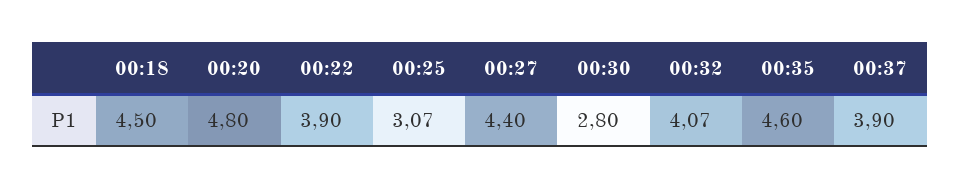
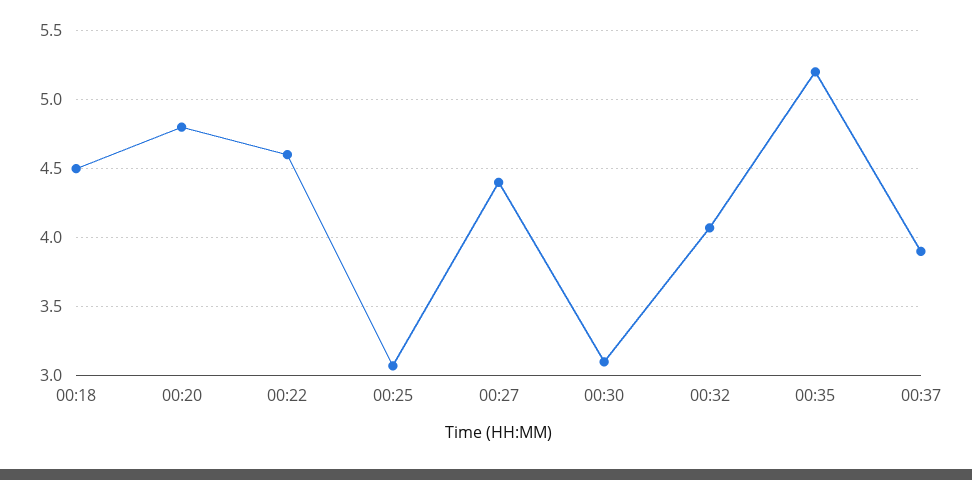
  {
    "00:18": 4.5,
    "00:20": 4.8,
-   "00:22": 3.9,
+   "00:22": 4.6,
    "00:25": 3.07,
    "00:27": 4.4,
-   "00:30": 2.8,
+   "00:30": 3.1,
    "00:32": 4.07,
-   "00:35": 4.6,
+   "00:35": 5.2,
    "00:37": 3.9
  }

